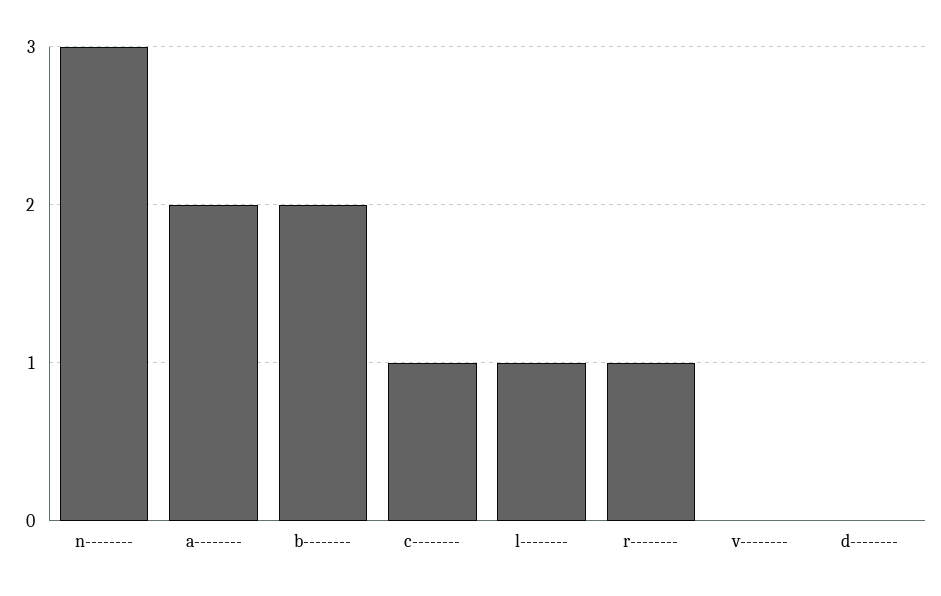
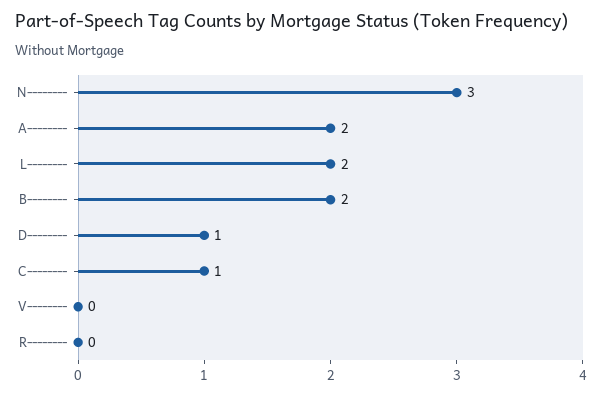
  {
    "n--------": 3,
    "a--------": 2,
    "b--------": 2,
    "c--------": 1,
-   "l--------": 1,
+   "l--------": 2,
-   "r--------": 1,
+   "r--------": 0,
    "v--------": 0,
-   "d--------": 0
+   "d--------": 1
  }

